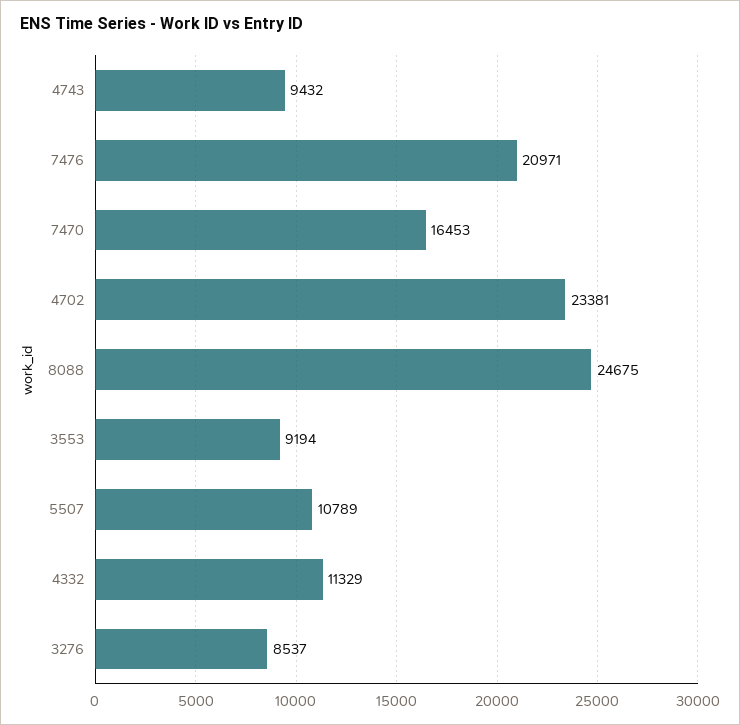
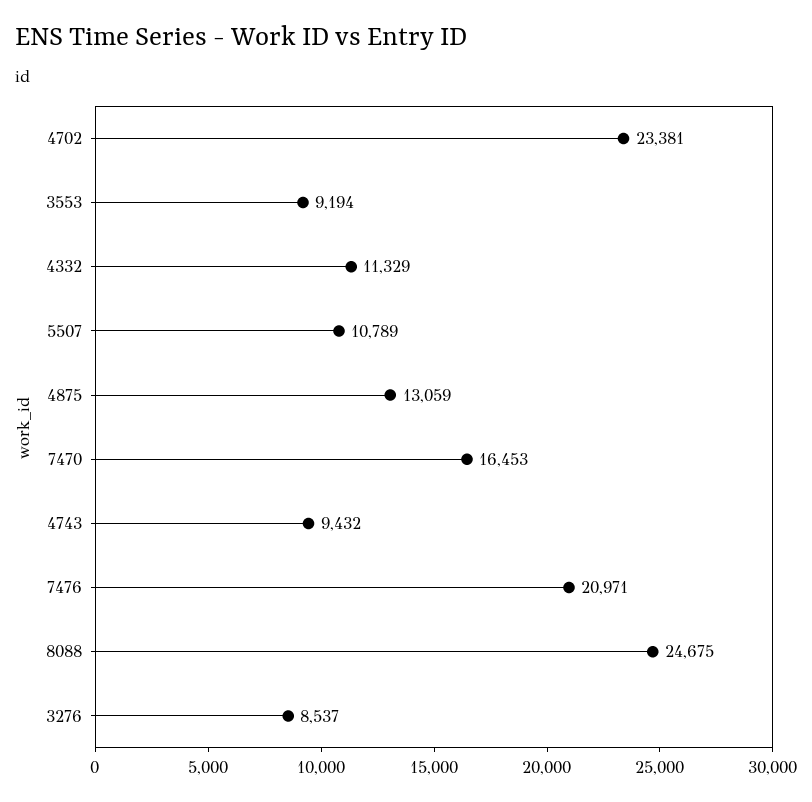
  {
    "4743": 9432,
    "7476": 20971,
    "7470": 16453,
    "4702": 23381,
    "8088": 24675,
    "3553": 9194,
    "5507": 10789,
    "4332": 11329,
-   "3276": 8537
+   "3276": 8537,
+   "4875": 13059
  }

